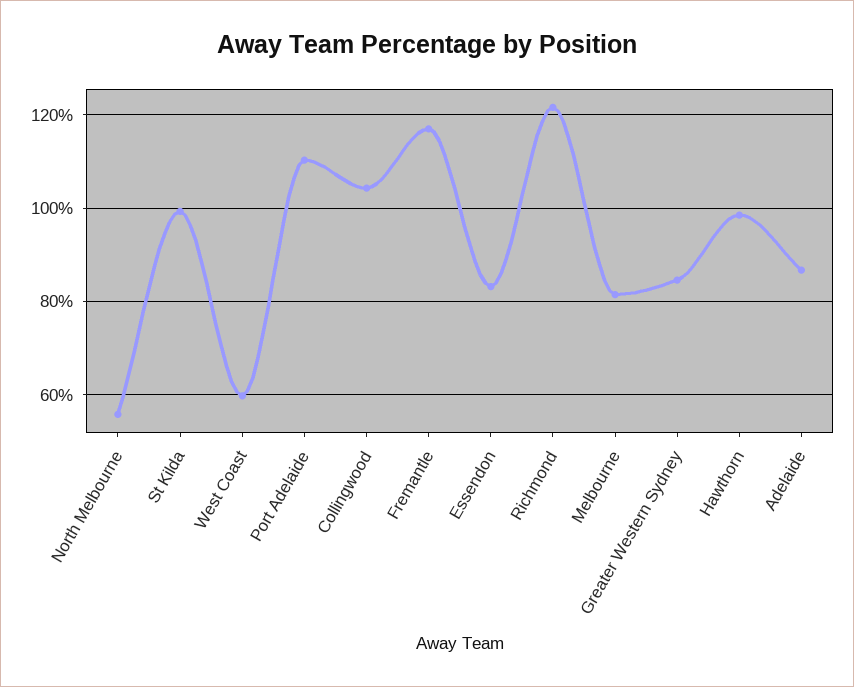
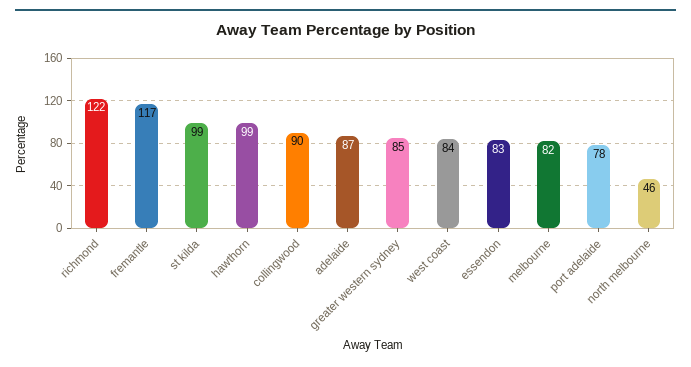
  {
-   "North Melbourne": 56,
+   "North Melbourne": 46,
    "St Kilda": 99,
-   "West Coast": 60,
+   "West Coast": 84,
-   "Port Adelaide": 110,
+   "Port Adelaide": 78,
-   "Collingwood": 104,
+   "Collingwood": 90,
    "Fremantle": 117,
    "Essendon": 83,
    "Richmond": 122,
    "Melbourne": 82,
    "Greater Western Sydney": 85,
    "Hawthorn": 99,
    "Adelaide": 87
  }

